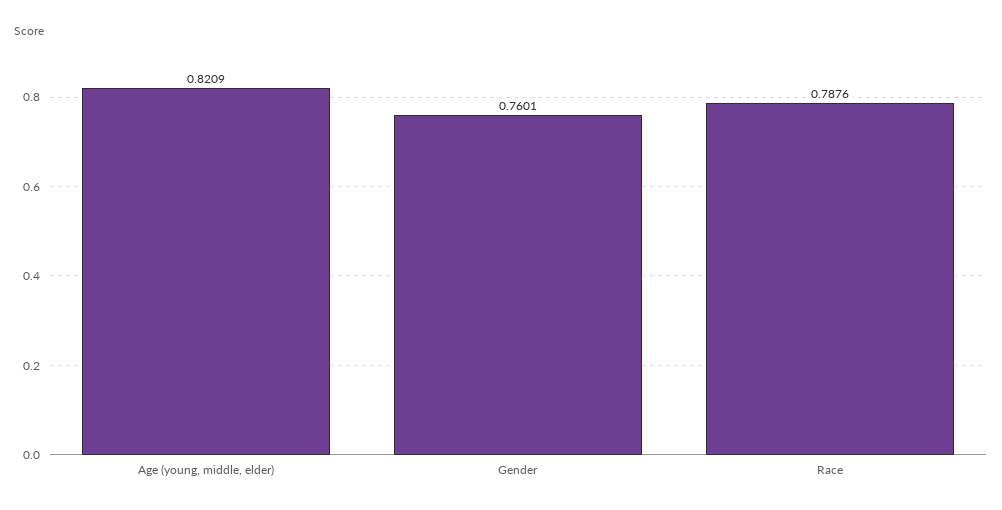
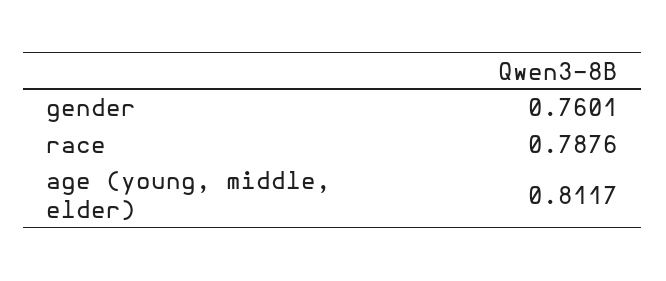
  {
-   "Age (young, middle, elder)": 0.8209,
+   "Age (young, middle, elder)": 0.8117,
    "Gender": 0.7601,
    "Race": 0.7876
  }

